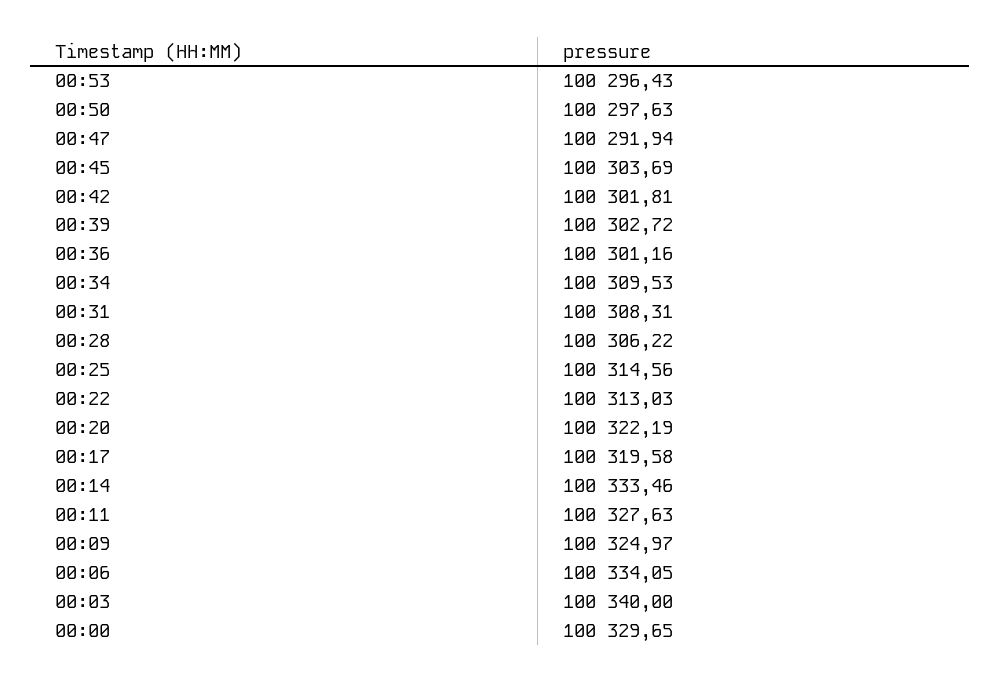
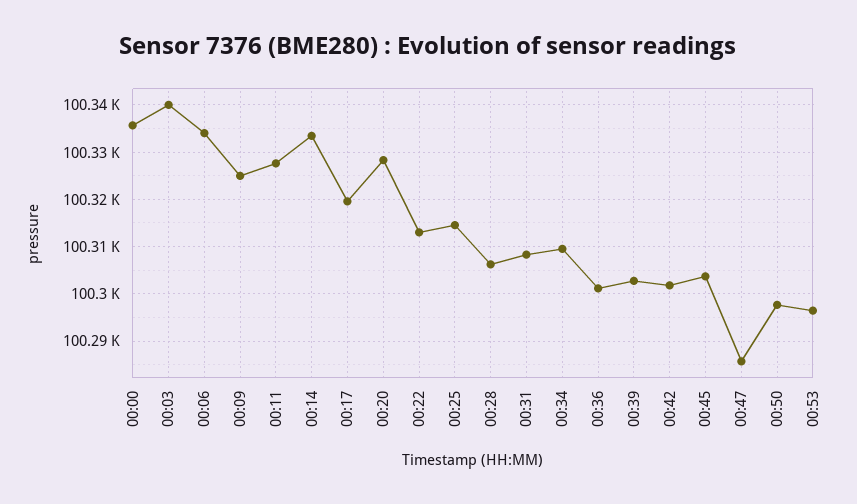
  {
    "00:53": 100296.43,
    "00:50": 100297.63,
-   "00:47": 100291.94,
+   "00:47": 100286,
    "00:45": 100303.69,
    "00:42": 100301.81,
    "00:39": 100302.72,
    "00:36": 100301.16,
    "00:34": 100309.53,
    "00:31": 100308.31,
    "00:28": 100306.22,
    "00:25": 100314.56,
    "00:22": 100313.03,
-   "00:20": 100322.19,
+   "00:20": 100328,
    "00:17": 100319.58,
    "00:14": 100333.46,
    "00:11": 100327.63,
    "00:09": 100324.97,
    "00:06": 100334.05,
    "00:03": 100340,
-   "00:00": 100329.65
+   "00:00": 100336
  }

